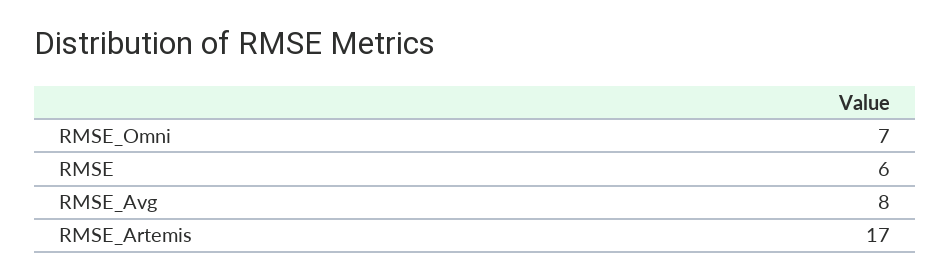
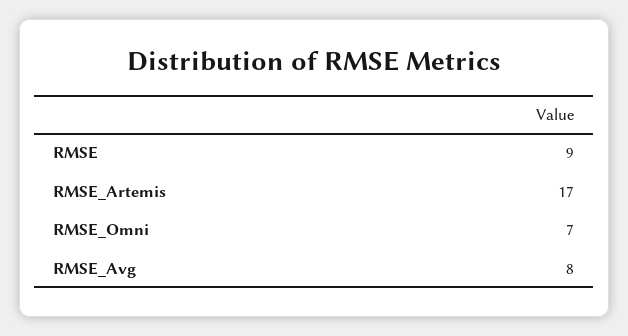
  {
    "RMSE_Omni": 7,
-   "RMSE": 6,
+   "RMSE": 9,
    "RMSE_Avg": 8,
    "RMSE_Artemis": 17
  }

